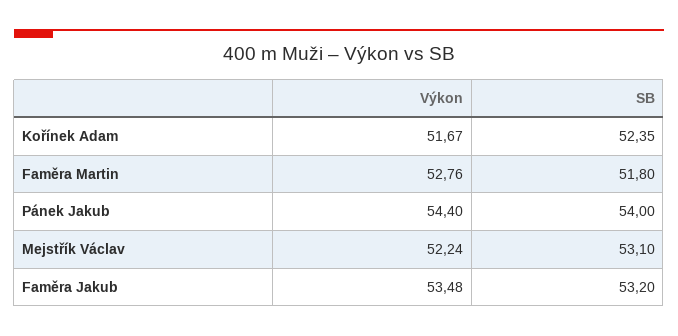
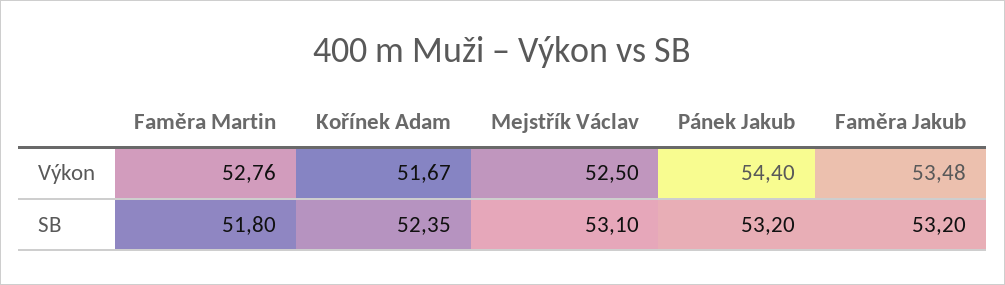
  {
    "Výkon": {
      "Kořínek Adam": 51.67,
      "Faměra Martin": 52.76,
      "Pánek Jakub": 54.4,
-     "Mejstřík Václav": 52.24,
+     "Mejstřík Václav": 52.5,
      "Faměra Jakub": 53.48
    },
    "SB": {
      "Kořínek Adam": 52.35,
      "Faměra Martin": 51.8,
-     "Pánek Jakub": 54,
+     "Pánek Jakub": 53.2,
      "Mejstřík Václav": 53.1,
      "Faměra Jakub": 53.2
    }
  }

